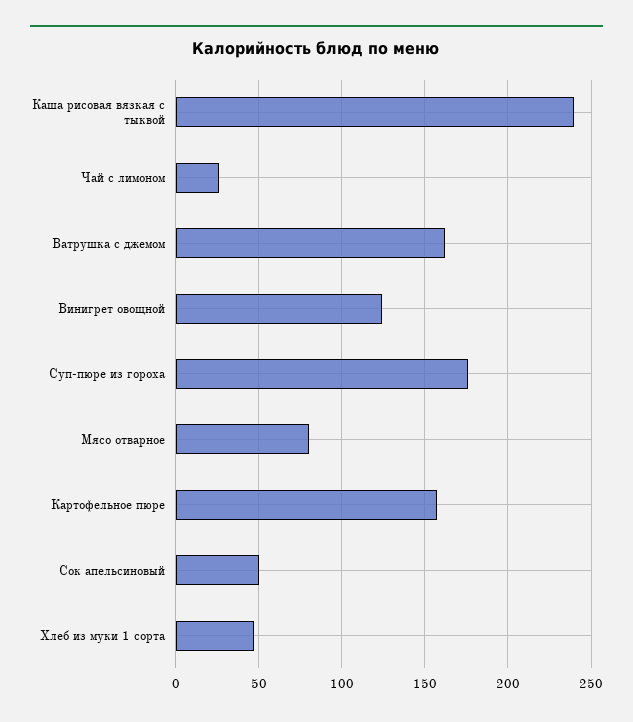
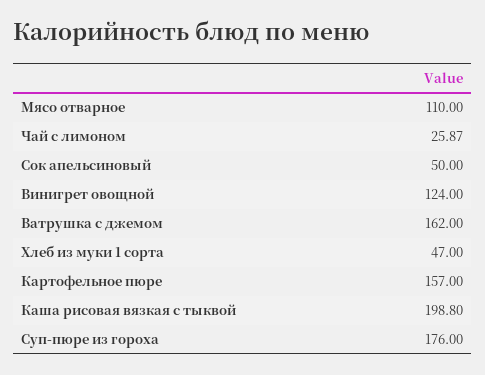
  {
-   "Каша рисовая вязкая с тыквой": 240,
+   "Каша рисовая вязкая с тыквой": 198.8,
    "Чай с лимоном": 25.87,
    "Ватрушка с джемом": 162,
    "Винигрет овощной": 124,
    "Суп-пюре из гороха": 176,
-   "Мясо отварное": 80,
+   "Мясо отварное": 110,
    "Картофельное пюре": 157,
    "Сок апельсиновый": 50,
    "Хлеб из муки 1 сорта": 47
  }

